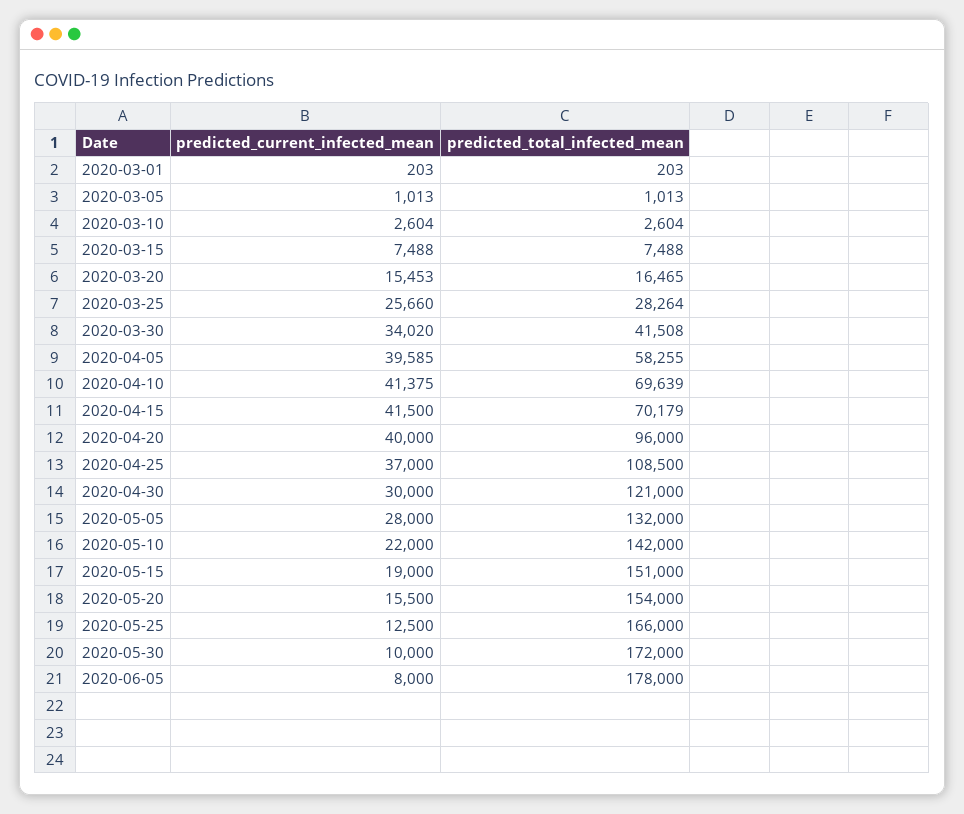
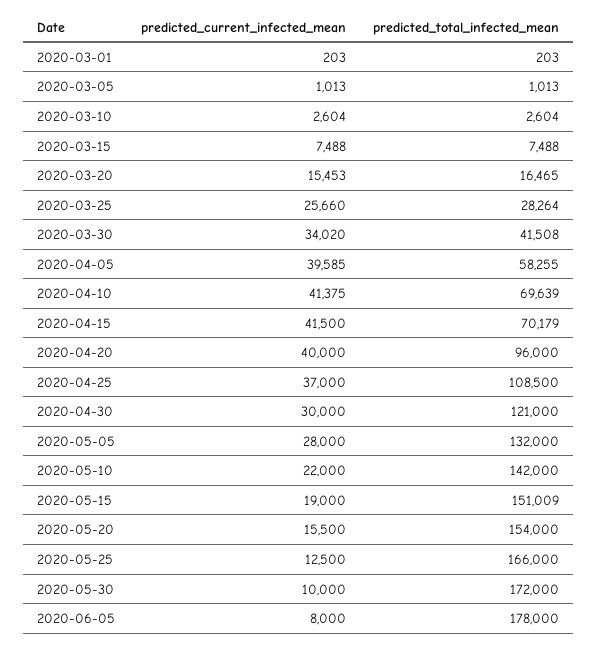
  {
    "predicted_current_infected_mean": {
      "2020-03-01": 203,
      "2020-03-05": 1013,
      "2020-03-10": 2604,
      "2020-03-15": 7488,
      "2020-03-20": 15453,
      "2020-03-25": 25660,
      "2020-03-30": 34020,
      "2020-04-05": 39585,
      "2020-04-10": 41375,
      "2020-04-15": 41500,
      "2020-04-20": 40000,
      "2020-04-25": 37000,
      "2020-04-30": 30000,
      "2020-05-05": 28000,
      "2020-05-10": 22000,
      "2020-05-15": 19000,
      "2020-05-20": 15500,
      "2020-05-25": 12500,
      "2020-05-30": 10000,
      "2020-06-05": 8000
    },
    "predicted_total_infected_mean": {
      "2020-03-01": 203,
      "2020-03-05": 1013,
      "2020-03-10": 2604,
      "2020-03-15": 7488,
      "2020-03-20": 16465,
      "2020-03-25": 28264,
      "2020-03-30": 41508,
      "2020-04-05": 58255,
      "2020-04-10": 69639,
      "2020-04-15": 70179,
      "2020-04-20": 96000,
      "2020-04-25": 108500,
      "2020-04-30": 121000,
      "2020-05-05": 132000,
      "2020-05-10": 142000,
-     "2020-05-15": 151000,
+     "2020-05-15": 151009,
      "2020-05-20": 154000,
      "2020-05-25": 166000,
      "2020-05-30": 172000,
      "2020-06-05": 178000
    }
  }

